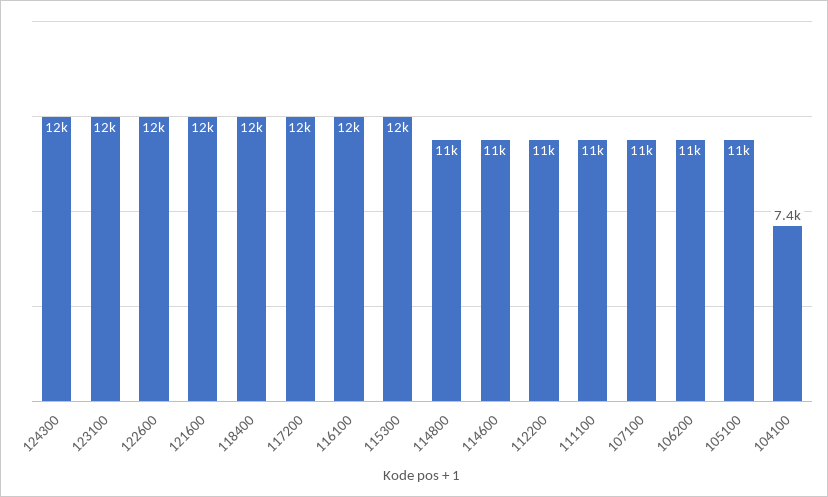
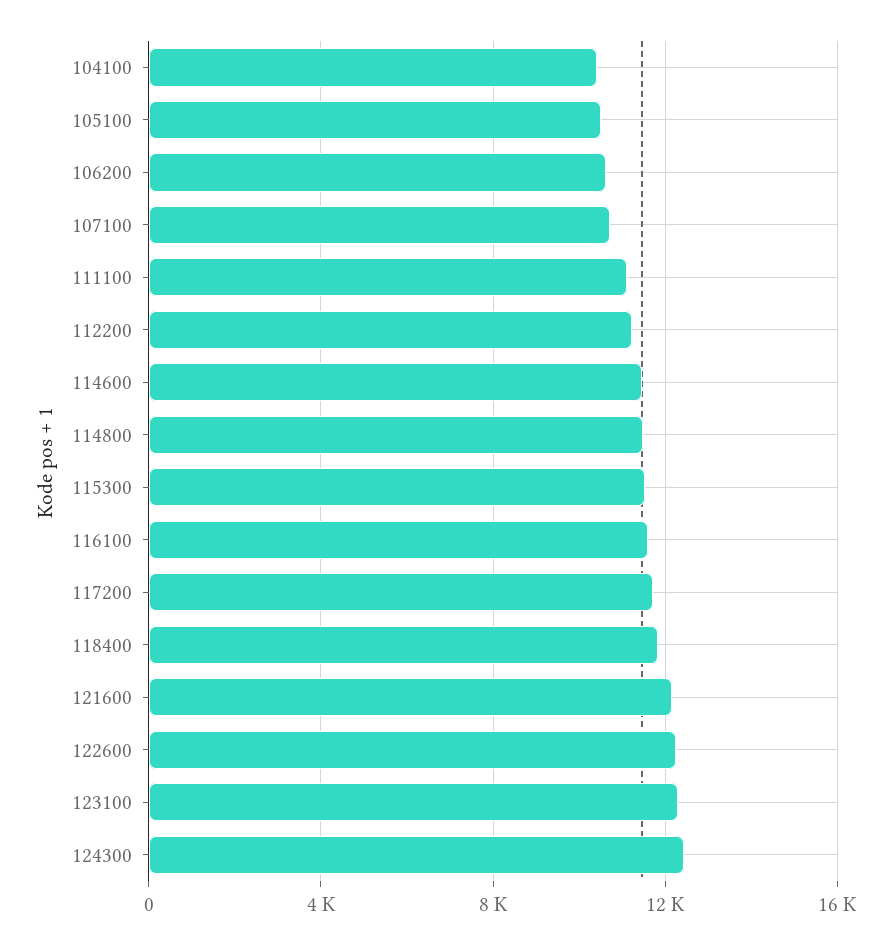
  {
    "124300": 12000,
    "123100": 12000,
    "122600": 12000,
    "121600": 12000,
    "118400": 12000,
    "117200": 12000,
    "116100": 12000,
    "115300": 12000,
    "114800": 11000,
    "114600": 11000,
    "112200": 11000,
    "111100": 11000,
    "107100": 11000,
    "106200": 11000,
    "105100": 11000,
-   "104100": 7400
+   "104100": 10500
  }

